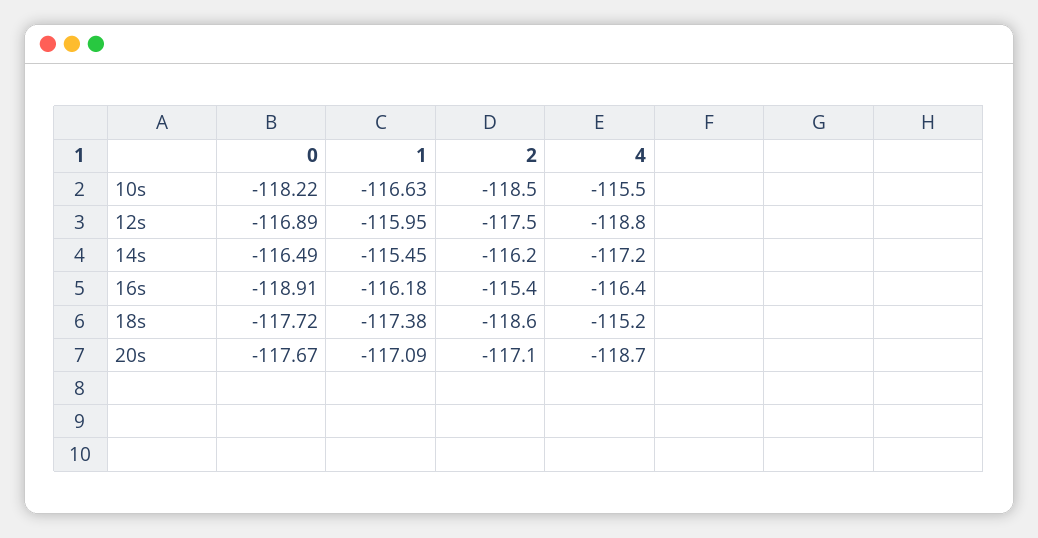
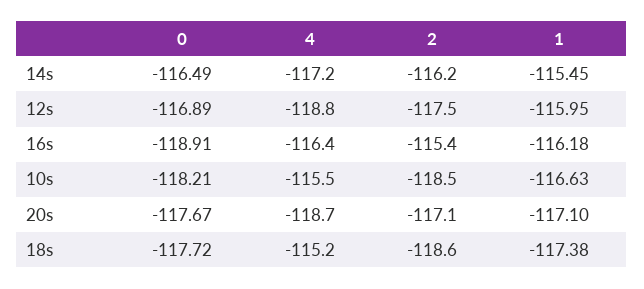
  {
    "0": {
-     "10s": -118.22,
+     "10s": -118.21,
      "12s": -116.89,
      "14s": -116.49,
      "16s": -118.91,
      "18s": -117.72,
      "20s": -117.67
    },
    "1": {
      "10s": -116.63,
      "12s": -115.95,
      "14s": -115.45,
      "16s": -116.18,
      "18s": -117.38,
-     "20s": -117.09
+     "20s": -117.1
    },
    "2": {
      "10s": -118.5,
      "12s": -117.5,
      "14s": -116.2,
      "16s": -115.4,
      "18s": -118.6,
      "20s": -117.1
    },
    "4": {
      "10s": -115.5,
      "12s": -118.8,
      "14s": -117.2,
      "16s": -116.4,
      "18s": -115.2,
      "20s": -118.7
    }
  }

